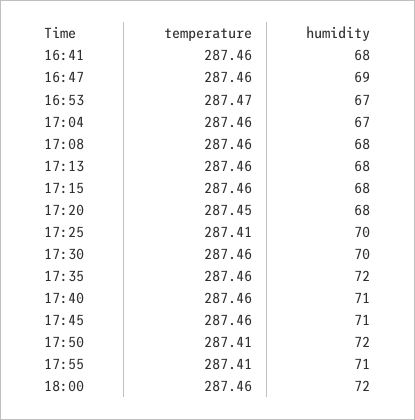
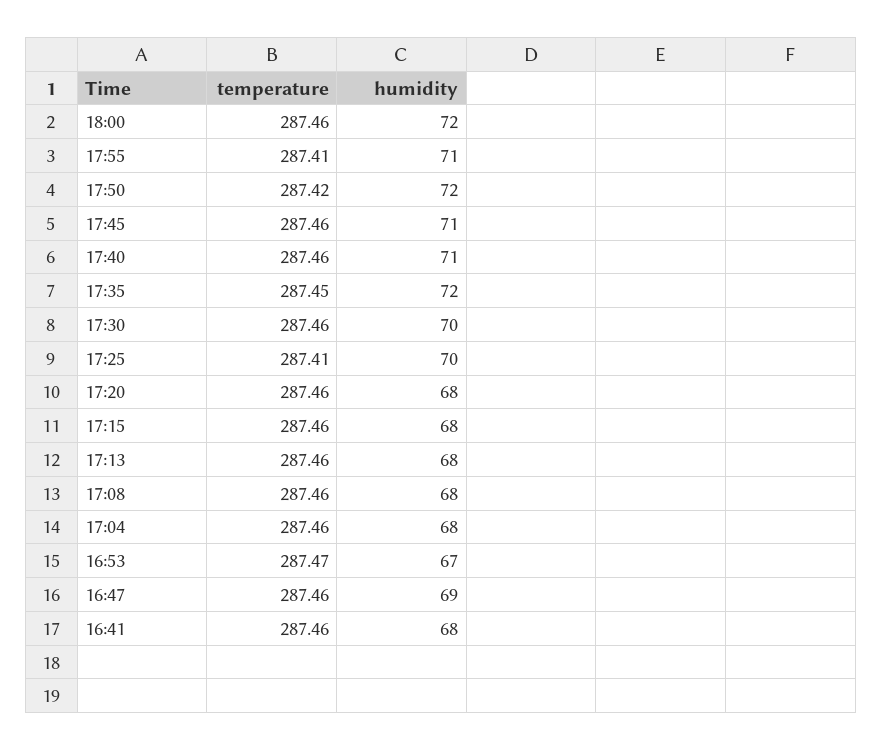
  {
    "temperature": {
      "16:41": 287.46,
      "16:47": 287.46,
      "16:53": 287.47,
      "17:04": 287.46,
      "17:08": 287.46,
      "17:13": 287.46,
      "17:15": 287.46,
-     "17:20": 287.45,
+     "17:20": 287.46,
      "17:25": 287.41,
      "17:30": 287.46,
-     "17:35": 287.46,
+     "17:35": 287.45,
      "17:40": 287.46,
      "17:45": 287.46,
-     "17:50": 287.41,
+     "17:50": 287.42,
      "17:55": 287.41,
      "18:00": 287.46
    },
    "humidity": {
      "16:41": 68,
      "16:47": 69,
      "16:53": 67,
-     "17:04": 67,
+     "17:04": 68,
      "17:08": 68,
      "17:13": 68,
      "17:15": 68,
      "17:20": 68,
      "17:25": 70,
      "17:30": 70,
      "17:35": 72,
      "17:40": 71,
      "17:45": 71,
      "17:50": 72,
      "17:55": 71,
      "18:00": 72
    }
  }

